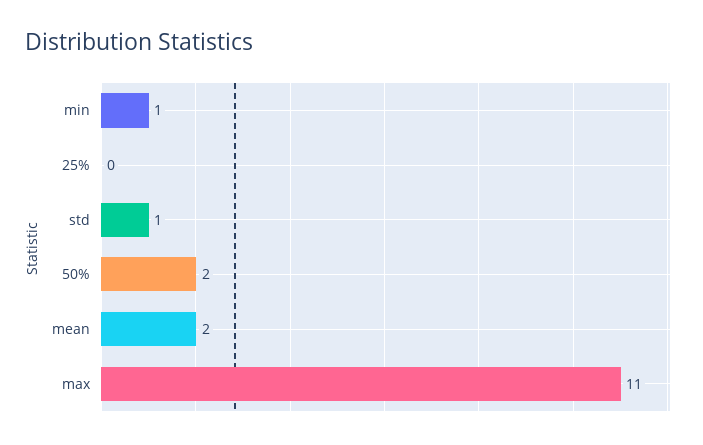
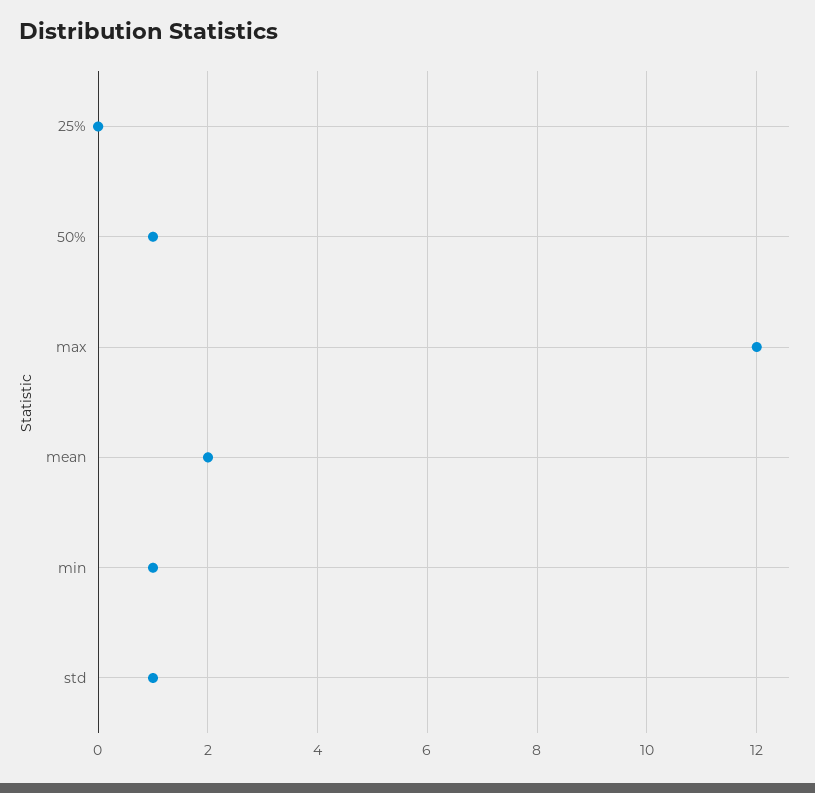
  {
    "min": 1,
    "25%": 0,
    "std": 1,
-   "50%": 2,
+   "50%": 1,
    "mean": 2,
-   "max": 11
+   "max": 12
  }

